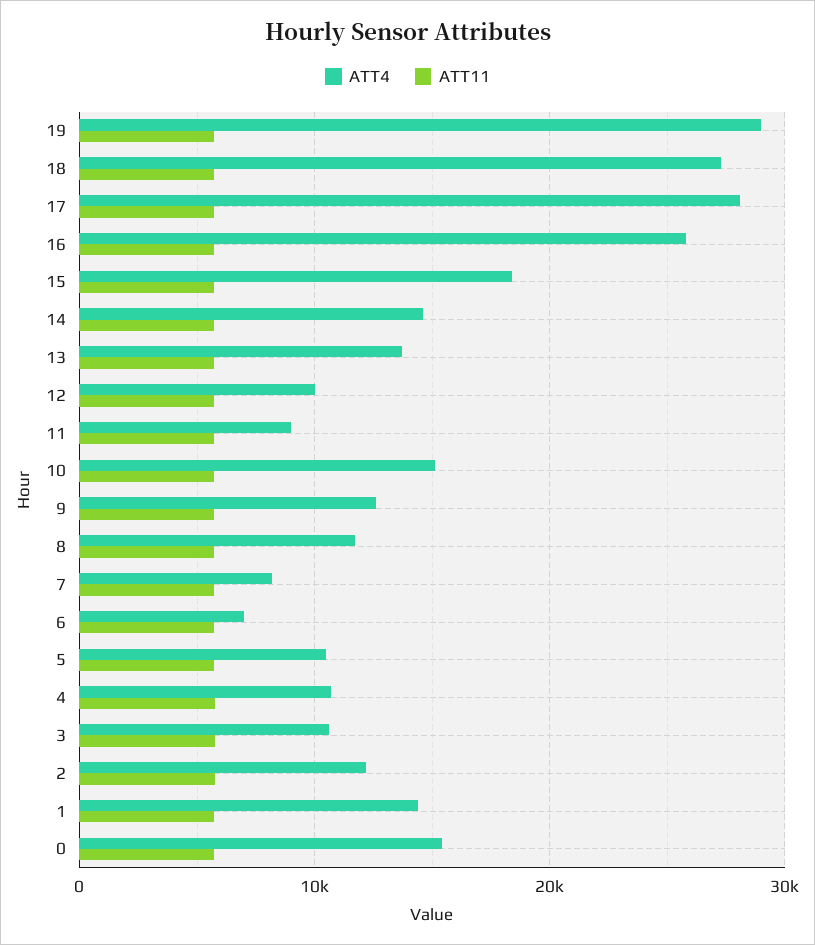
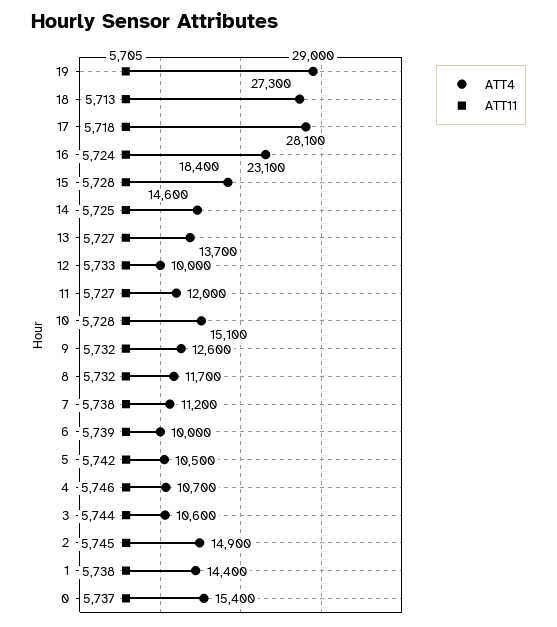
  {
    "ATT4": {
      "19": 29000,
      "18": 27300,
      "17": 28100,
-     "16": 26000,
+     "16": 23100,
      "15": 18400,
      "14": 14600,
      "13": 13700,
      "12": 10000,
-     "11": 9000,
+     "11": 12000,
      "10": 15100,
      "9": 12600,
      "8": 11700,
-     "7": 8000,
+     "7": 11200,
-     "6": 7000,
+     "6": 10000,
      "5": 10500,
      "4": 10700,
      "3": 10600,
-     "2": 12000,
+     "2": 14900,
      "1": 14400,
      "0": 15400
    },
    "ATT11": {
      "19": 5705,
      "18": 5713,
      "17": 5718,
      "16": 5724,
      "15": 5728,
      "14": 5725,
      "13": 5727,
      "12": 5733,
      "11": 5727,
      "10": 5728,
      "9": 5732,
      "8": 5732,
      "7": 5738,
      "6": 5739,
      "5": 5742,
      "4": 5746,
      "3": 5744,
      "2": 5745,
      "1": 5738,
      "0": 5737
    }
  }

